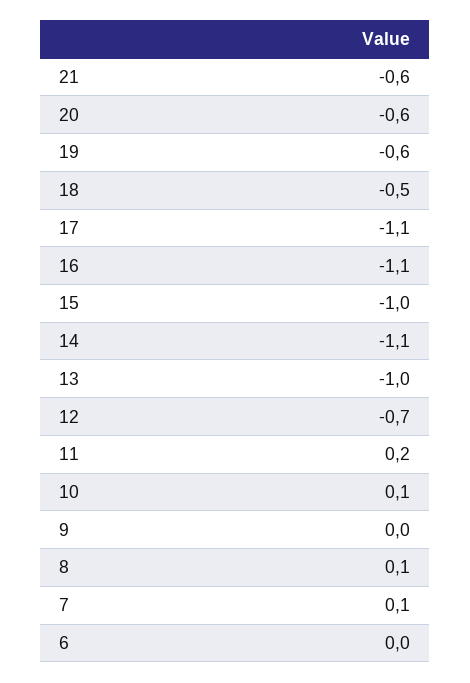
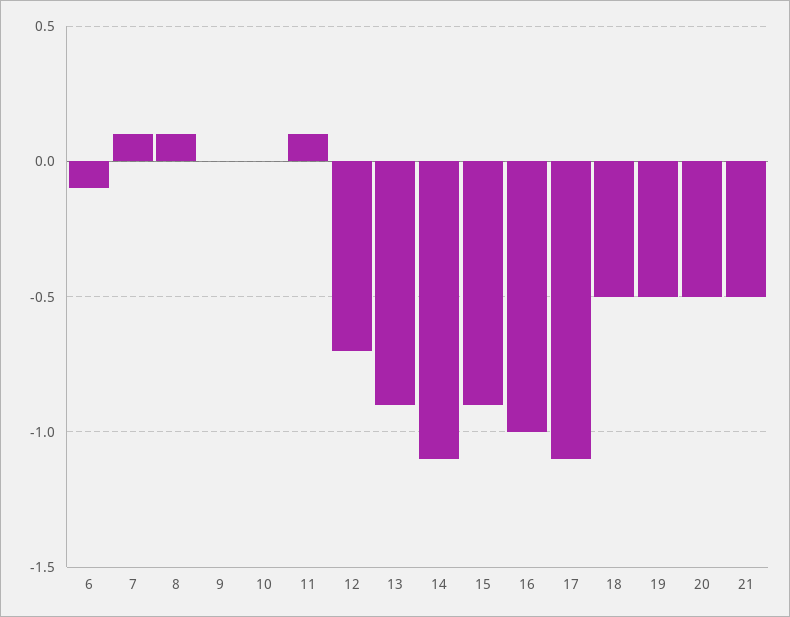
  {
-   "21": -0.6,
+   "21": -0.5,
-   "20": -0.6,
+   "20": -0.5,
-   "19": -0.6,
+   "19": -0.5,
    "18": -0.5,
    "17": -1.1,
-   "16": -1.1,
+   "16": -1,
-   "15": -1,
+   "15": -0.9,
    "14": -1.1,
-   "13": -1,
+   "13": -0.9,
    "12": -0.7,
-   "11": 0.2,
+   "11": 0.1,
-   "10": 0.1,
+   "10": 0,
    "9": 0,
    "8": 0.1,
    "7": 0.1,
-   "6": 0
+   "6": -0.1
  }

